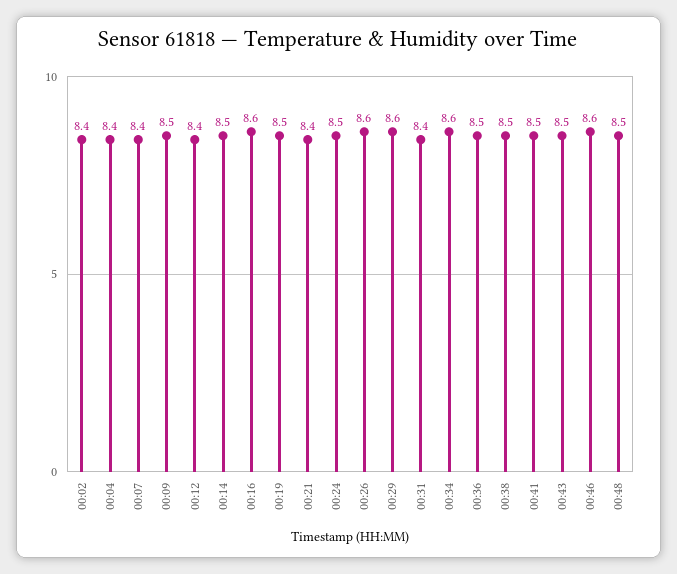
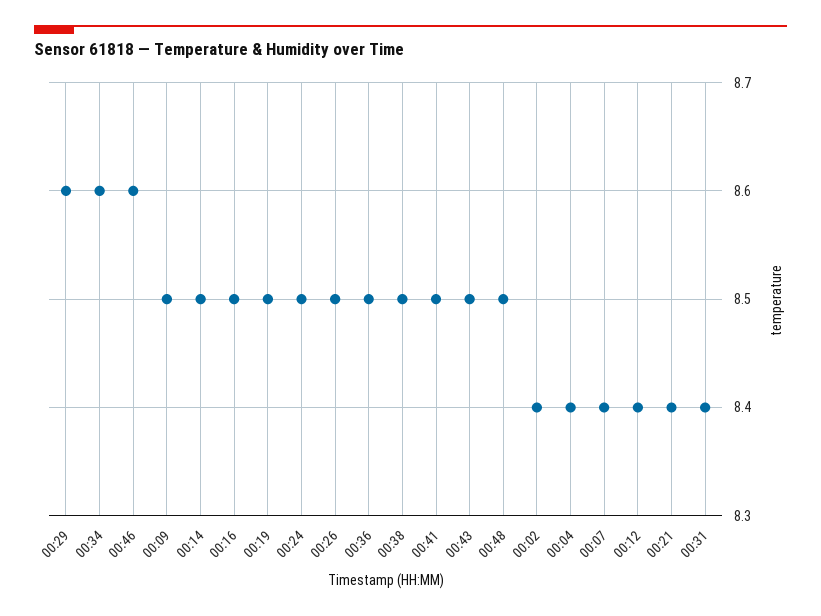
  {
    "00:02": 8.4,
    "00:04": 8.4,
    "00:07": 8.4,
    "00:09": 8.5,
    "00:12": 8.4,
    "00:14": 8.5,
-   "00:16": 8.6,
+   "00:16": 8.5,
    "00:19": 8.5,
    "00:21": 8.4,
    "00:24": 8.5,
-   "00:26": 8.6,
+   "00:26": 8.5,
    "00:29": 8.6,
    "00:31": 8.4,
    "00:34": 8.6,
    "00:36": 8.5,
    "00:38": 8.5,
    "00:41": 8.5,
    "00:43": 8.5,
    "00:46": 8.6,
    "00:48": 8.5
  }

